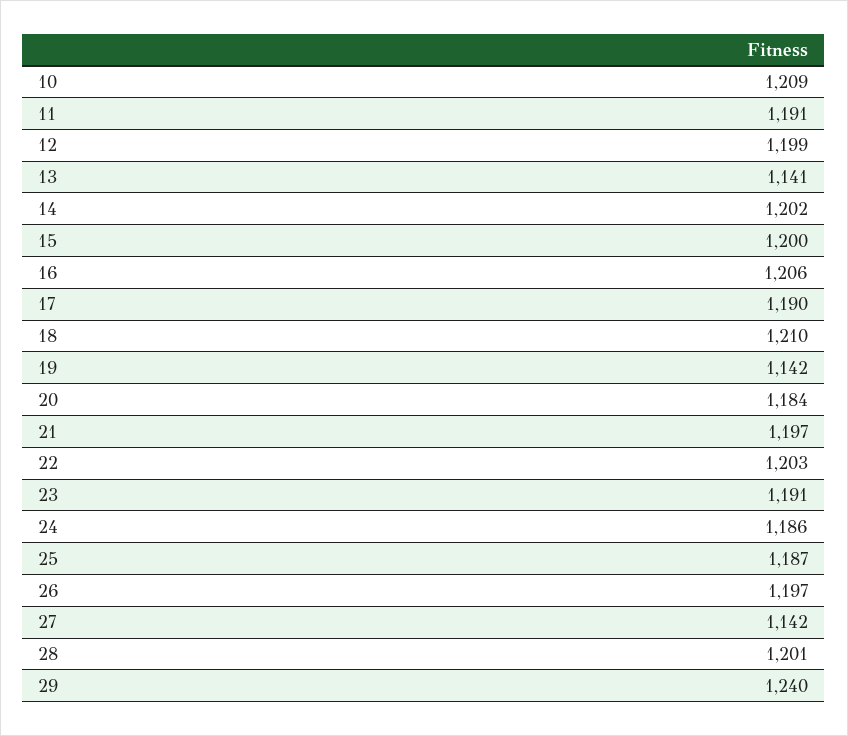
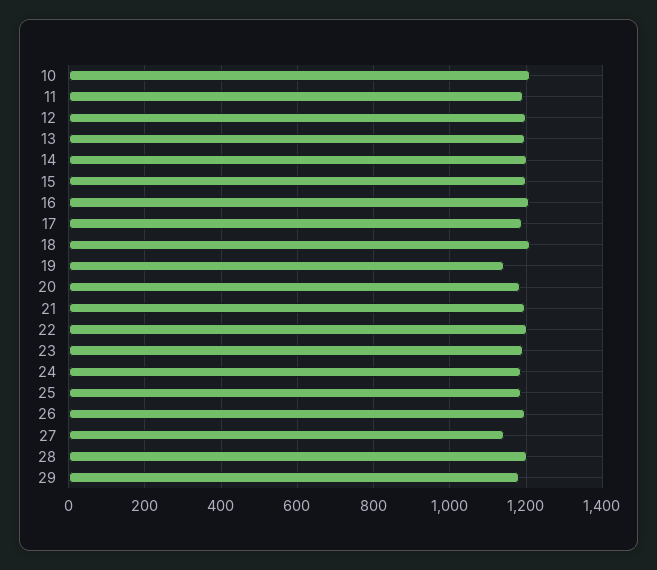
  {
    "10": 1209,
    "11": 1191,
    "12": 1199,
-   "13": 1141,
+   "13": 1200,
    "14": 1202,
    "15": 1200,
    "16": 1206,
    "17": 1190,
    "18": 1210,
    "19": 1142,
    "20": 1184,
    "21": 1197,
    "22": 1203,
    "23": 1191,
    "24": 1186,
    "25": 1187,
    "26": 1197,
    "27": 1142,
    "28": 1201,
-   "29": 1240
+   "29": 1180
  }

